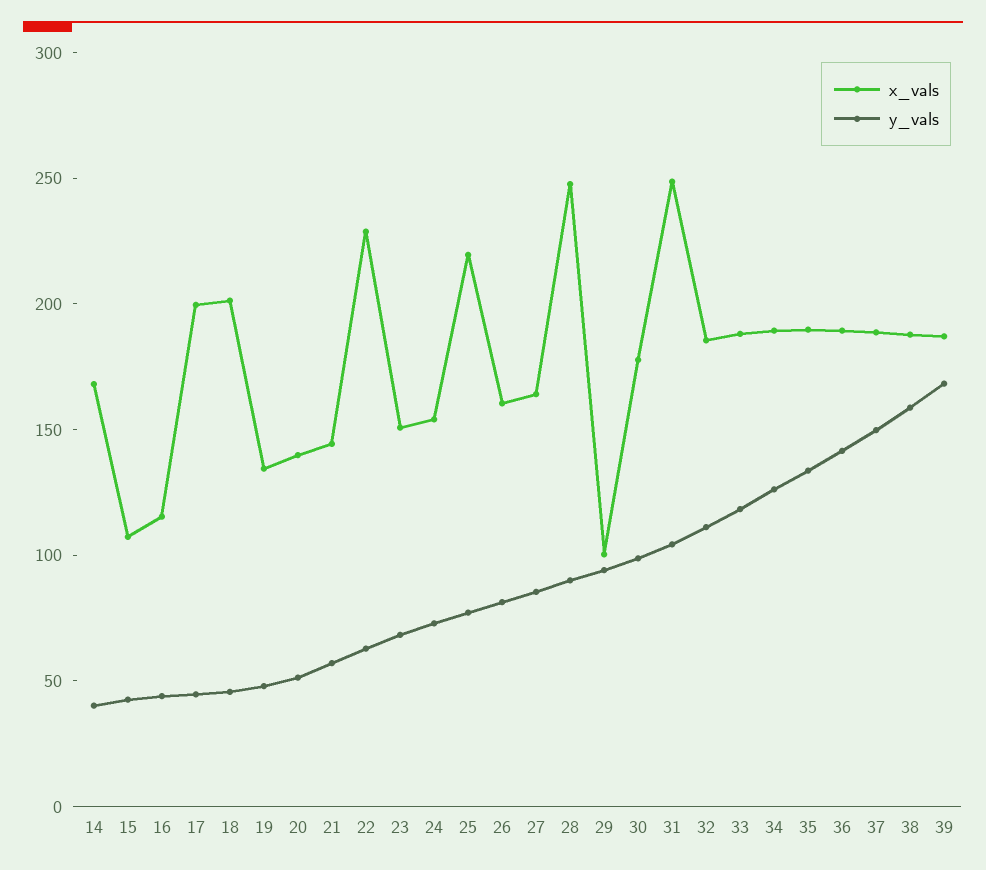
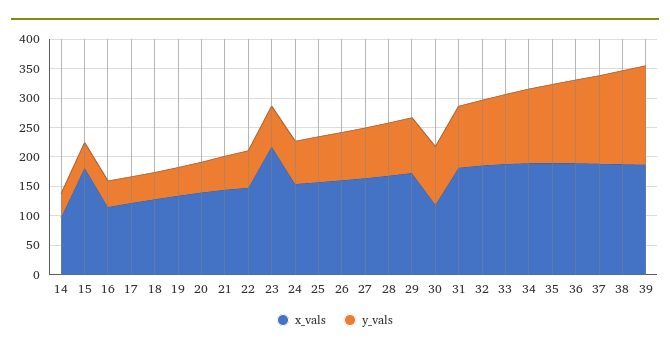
  {
    "x_vals": {
-     "14": 170,
+     "14": 100,
-     "15": 110,
+     "15": 175,
      "16": 120,
-     "17": 200,
+     "17": 125,
-     "18": 200,
+     "18": 125,
      "19": 130,
      "20": 140,
      "21": 140,
-     "22": 230,
+     "22": 150,
-     "23": 150,
+     "23": 225,
      "24": 150,
-     "25": 220,
+     "25": 150,
      "26": 160,
      "27": 160,
-     "28": 250,
+     "28": 175,
-     "29": 100,
+     "29": 175,
-     "30": 180,
+     "30": 125,
-     "31": 250,
+     "31": 175,
      "32": 190,
      "33": 190,
      "34": 190,
      "35": 190,
      "36": 190,
      "37": 190,
      "38": 190,
      "39": 190
    },
    "y_vals": {
      "14": 40,
      "15": 40,
      "16": 40,
      "17": 40,
      "18": 50,
      "19": 50,
      "20": 50,
      "21": 60,
      "22": 60,
      "23": 70,
      "24": 70,
      "25": 80,
      "26": 80,
      "27": 90,
      "28": 90,
      "29": 90,
      "30": 100,
      "31": 100,
      "32": 110,
      "33": 120,
      "34": 130,
      "35": 130,
      "36": 140,
      "37": 150,
      "38": 160,
      "39": 170
    }
  }

